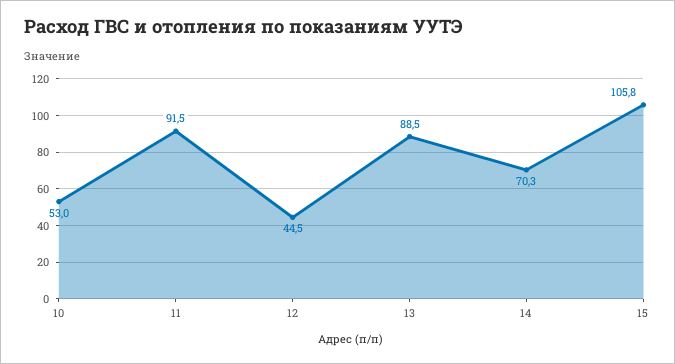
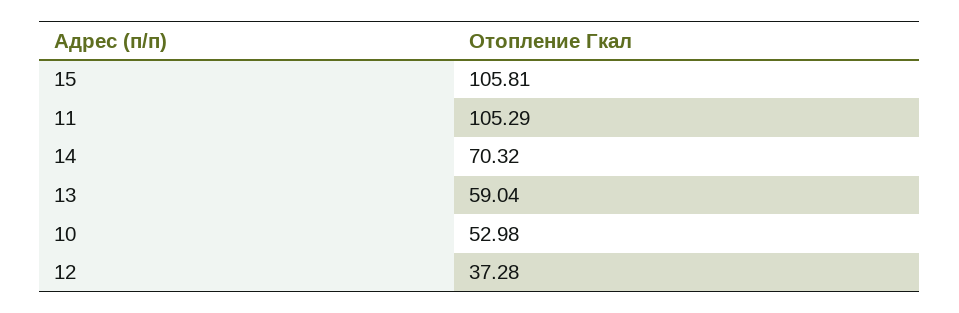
  {
    "10": 52.98,
-   "11": 91.5,
+   "11": 105.29,
-   "12": 44.5,
+   "12": 37.28,
-   "13": 88.5,
+   "13": 59.04,
    "14": 70.32,
    "15": 105.81
  }

